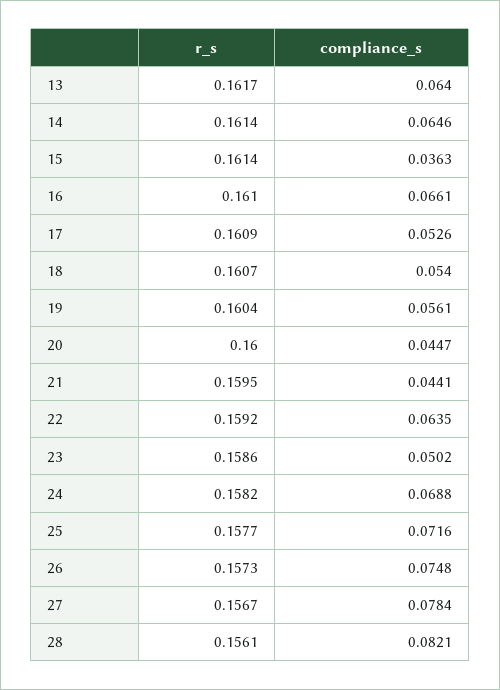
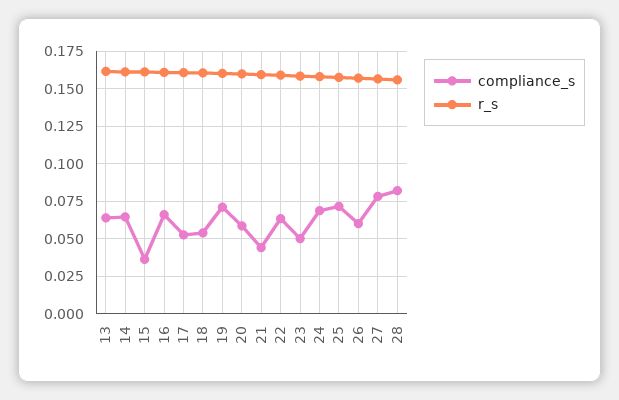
  {
    "r_s": {
      "13": 0.1617,
      "14": 0.1614,
      "15": 0.1614,
      "16": 0.161,
      "17": 0.1609,
      "18": 0.1607,
      "19": 0.1604,
      "20": 0.16,
      "21": 0.1595,
      "22": 0.1592,
      "23": 0.1586,
      "24": 0.1582,
      "25": 0.1577,
      "26": 0.1573,
      "27": 0.1567,
      "28": 0.1561
    },
    "compliance_s": {
      "13": 0.064,
      "14": 0.0646,
      "15": 0.0363,
      "16": 0.0661,
      "17": 0.0526,
      "18": 0.054,
-     "19": 0.0561,
+     "19": 0.07,
-     "20": 0.0447,
+     "20": 0.06,
      "21": 0.0441,
      "22": 0.0635,
      "23": 0.0502,
      "24": 0.0688,
      "25": 0.0716,
-     "26": 0.0748,
+     "26": 0.06,
      "27": 0.0784,
      "28": 0.0821
    }
  }

